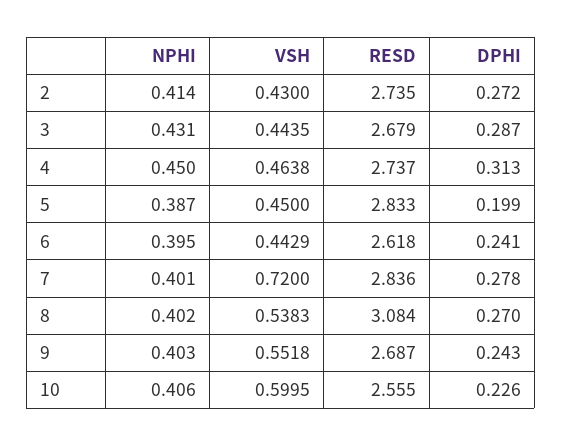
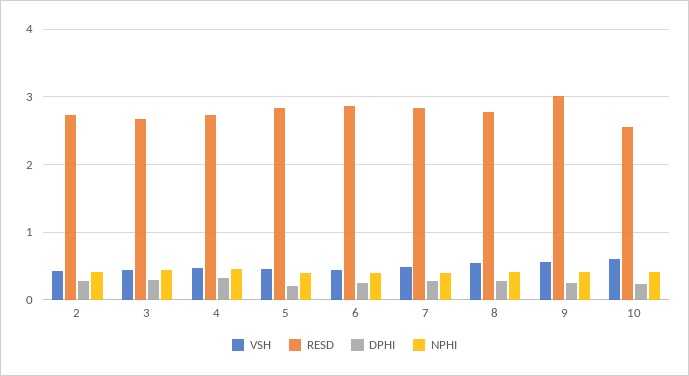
  {
    "NPHI": {
      "2": 0.414,
      "3": 0.431,
      "4": 0.45,
      "5": 0.387,
      "6": 0.395,
      "7": 0.401,
      "8": 0.402,
      "9": 0.403,
      "10": 0.406
    },
    "VSH": {
      "2": 0.43,
      "3": 0.4435,
      "4": 0.4638,
      "5": 0.45,
      "6": 0.4429,
-     "7": 0.72,
+     "7": 0.5,
      "8": 0.5383,
      "9": 0.5518,
      "10": 0.5995
    },
    "RESD": {
      "2": 2.735,
      "3": 2.679,
      "4": 2.737,
      "5": 2.833,
-     "6": 2.618,
+     "6": 2.9,
      "7": 2.836,
-     "8": 3.084,
+     "8": 2.8,
-     "9": 2.687,
+     "9": 3,
      "10": 2.555
    },
    "DPHI": {
      "2": 0.272,
      "3": 0.287,
      "4": 0.313,
      "5": 0.199,
      "6": 0.241,
      "7": 0.278,
      "8": 0.27,
      "9": 0.243,
      "10": 0.226
    }
  }

